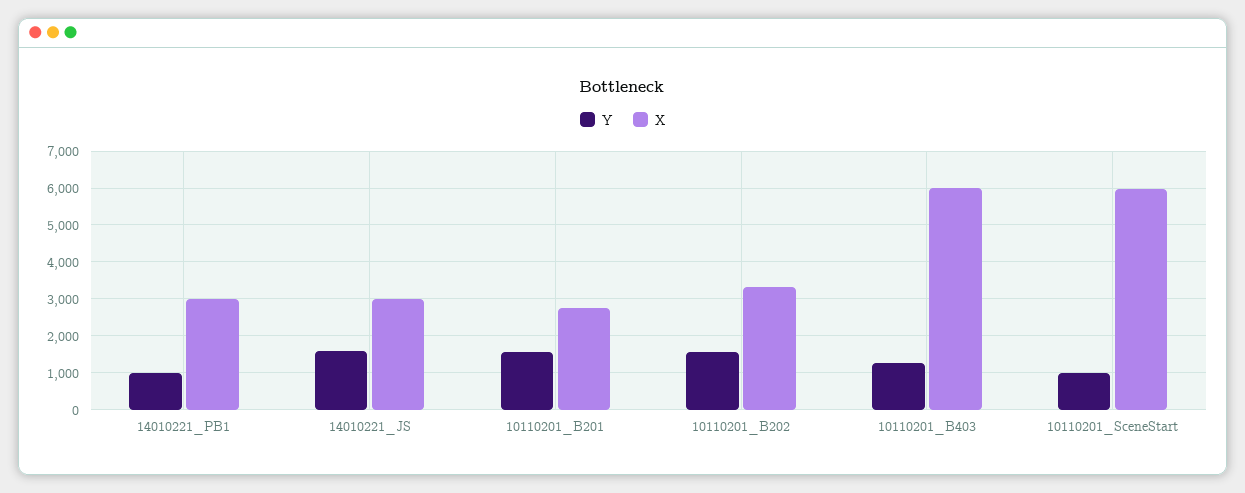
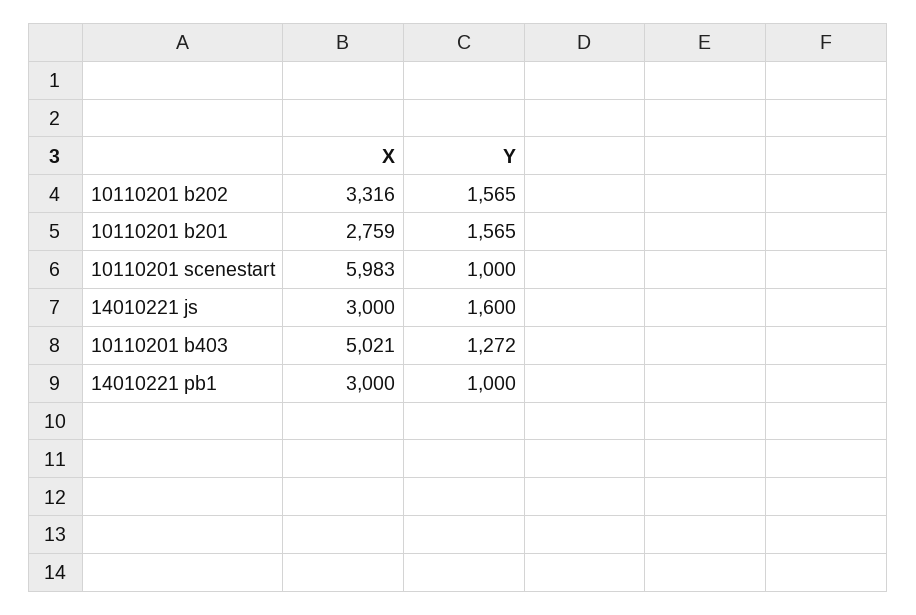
  {
    "Y": {
      "14010221_PB1": 1000,
      "14010221_JS": 1600,
      "10110201_B201": 1565,
      "10110201_B202": 1565,
      "10110201_B403": 1272,
      "10110201_SceneStart": 1000
    },
    "X": {
      "14010221_PB1": 3000,
      "14010221_JS": 3000,
      "10110201_B201": 2759,
      "10110201_B202": 3316,
-     "10110201_B403": 6000,
+     "10110201_B403": 5021,
      "10110201_SceneStart": 5983
    }
  }

